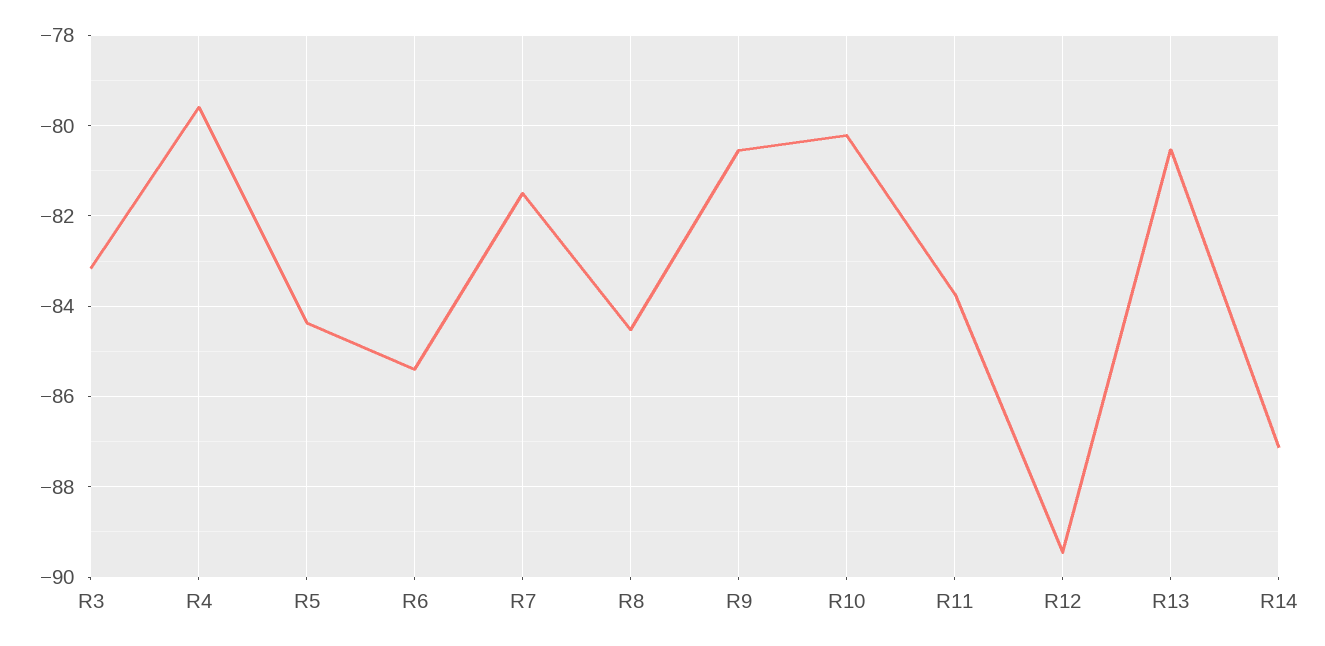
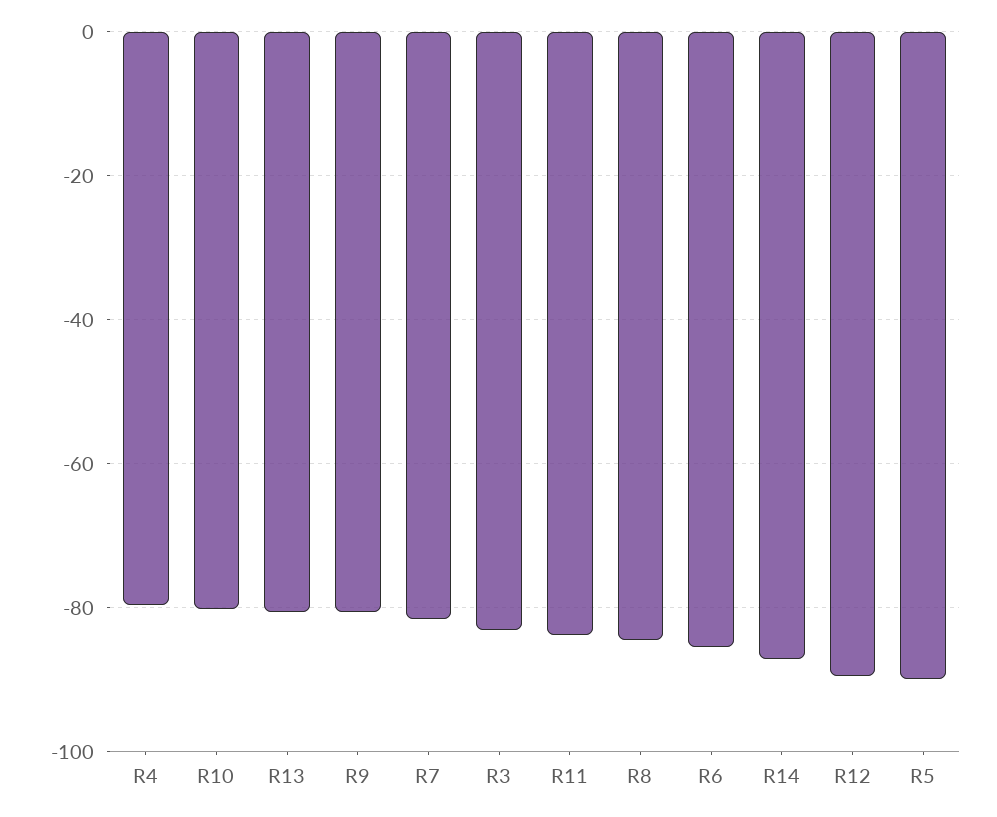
  {
    "R3": -83.2,
    "R4": -79.6,
-   "R5": -84.4,
+   "R5": -90,
    "R6": -85.4,
    "R7": -81.6,
    "R8": -84.6,
    "R9": -80.6,
    "R10": -80.2,
    "R11": -83.8,
    "R12": -89.4,
    "R13": -80.6,
    "R14": -87.2
  }

